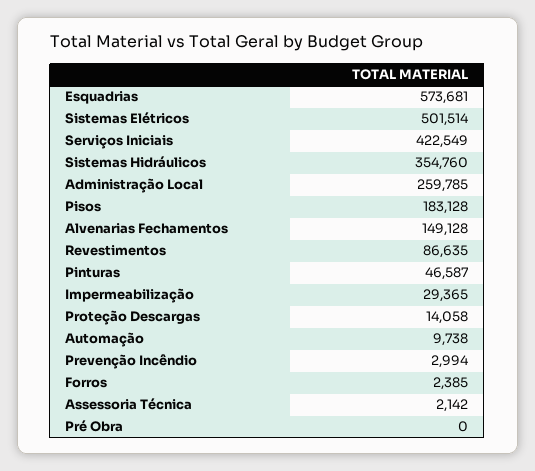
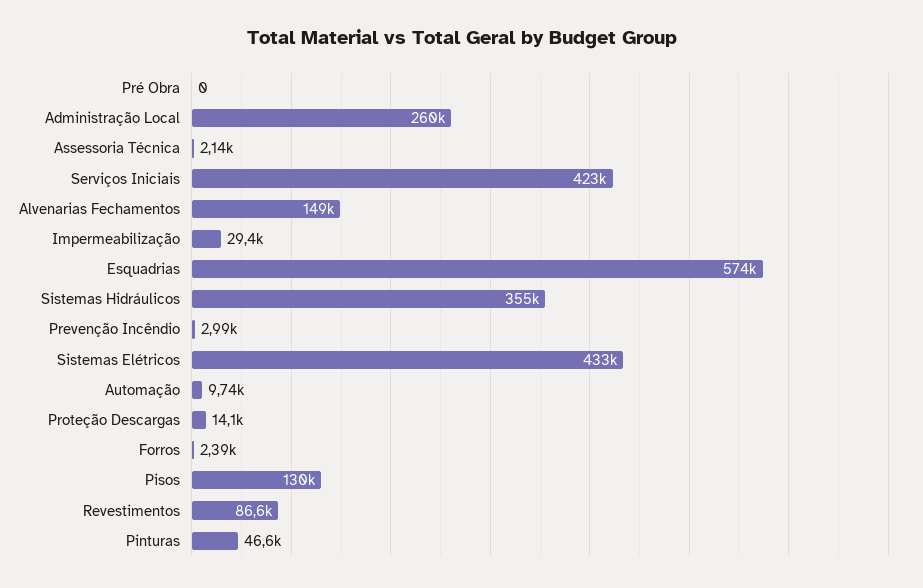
  {
    "Esquadrias": 573681,
-   "Sistemas Elétricos": 501514,
+   "Sistemas Elétricos": 433000,
    "Serviços Iniciais": 422549,
    "Sistemas Hidráulicos": 354760,
    "Administração Local": 259785,
-   "Pisos": 183128,
+   "Pisos": 130000,
    "Alvenarias Fechamentos": 149128,
    "Revestimentos": 86635,
    "Pinturas": 46587,
    "Impermeabilização": 29365,
    "Proteção Descargas": 14058,
    "Automação": 9738,
    "Prevenção Incêndio": 2994,
    "Forros": 2385,
    "Assessoria Técnica": 2142,
    "Pré Obra": 0
  }

